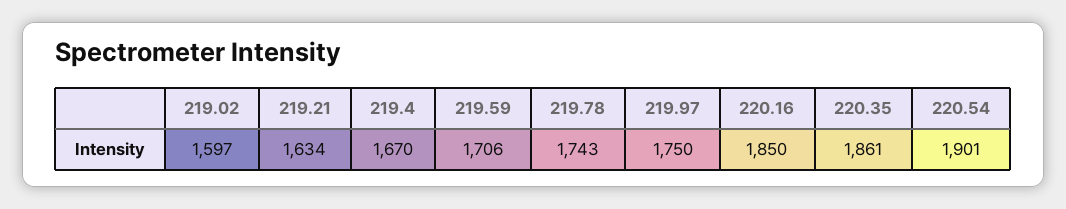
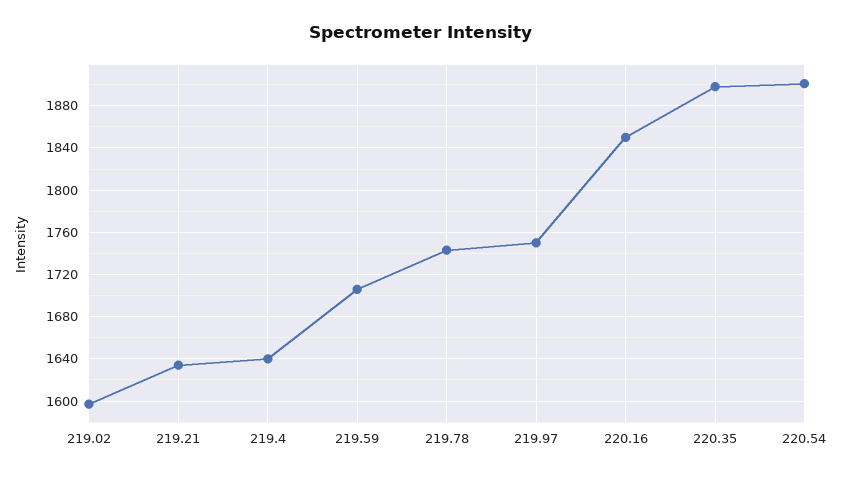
  {
    "219.02": 1597,
    "219.21": 1634,
-   "219.4": 1670,
+   "219.4": 1640,
    "219.59": 1706,
    "219.78": 1743,
    "219.97": 1750,
    "220.16": 1850,
-   "220.35": 1861,
+   "220.35": 1900,
    "220.54": 1901
  }

